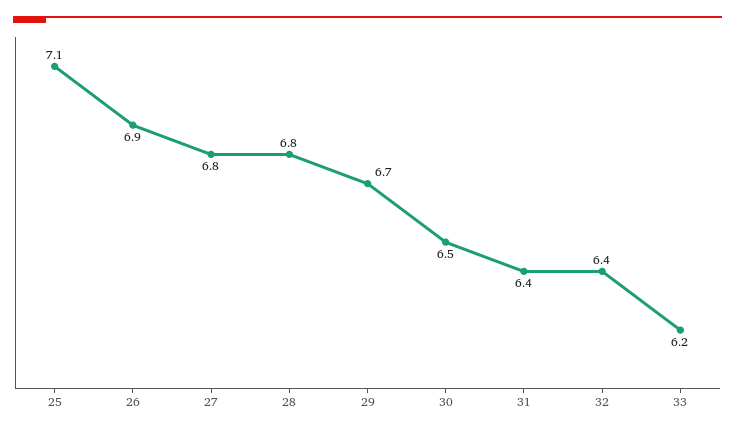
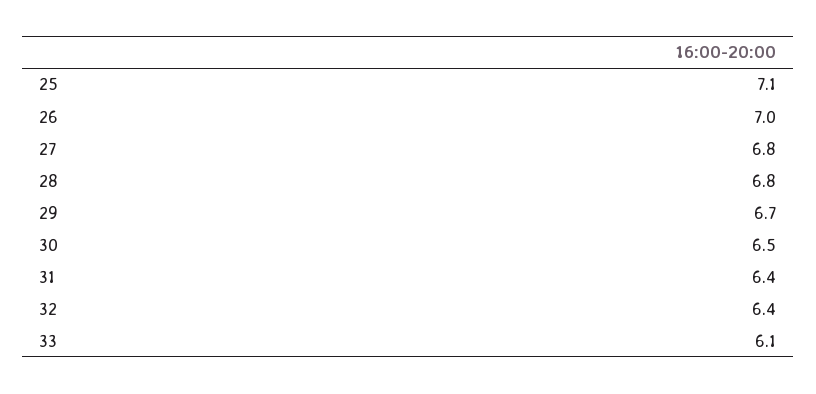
  {
    "25": 7.1,
-   "26": 6.9,
+   "26": 7,
    "27": 6.8,
    "28": 6.8,
    "29": 6.7,
    "30": 6.5,
    "31": 6.4,
    "32": 6.4,
-   "33": 6.2
+   "33": 6.1
  }

